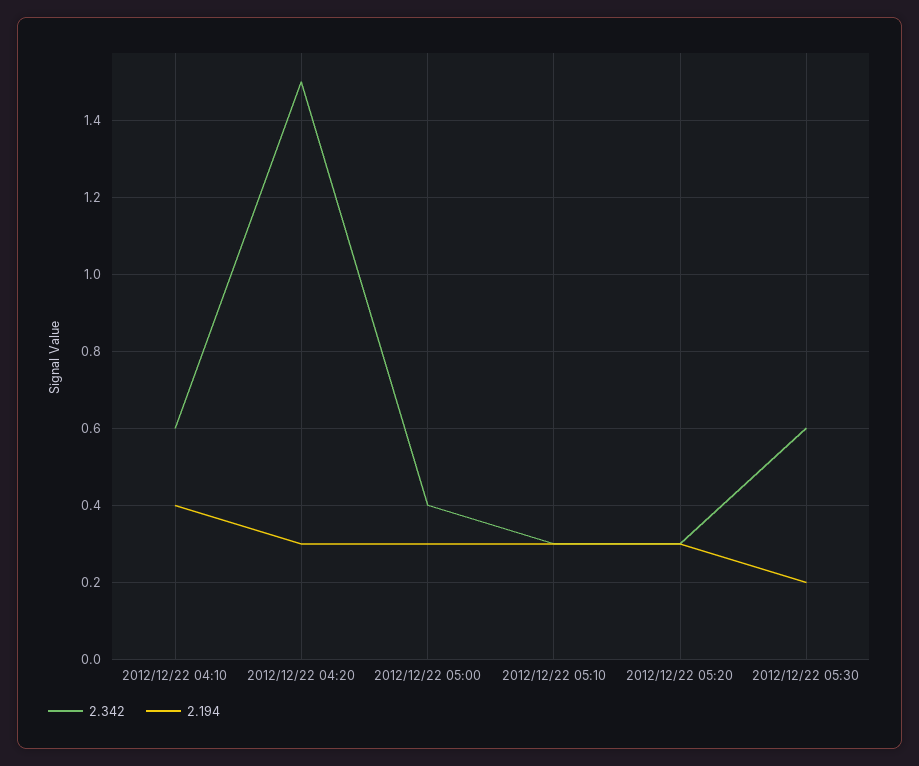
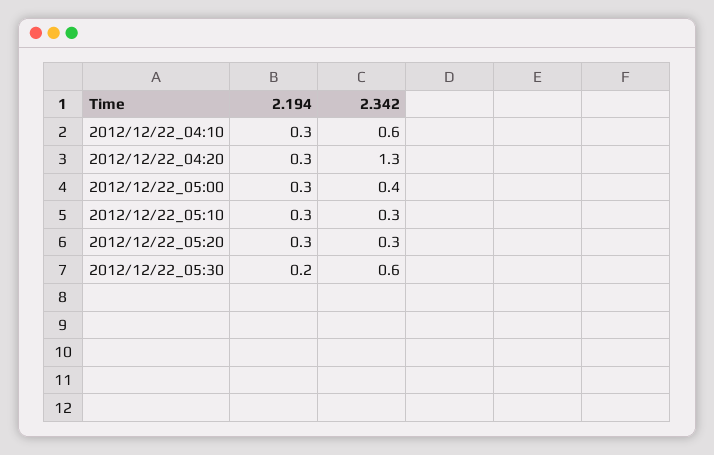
  {
    "2.342": {
      "2012/12/22 04:10": 0.6,
-     "2012/12/22 04:20": 1.5,
+     "2012/12/22 04:20": 1.3,
      "2012/12/22 05:00": 0.4,
      "2012/12/22 05:10": 0.3,
      "2012/12/22 05:20": 0.3,
      "2012/12/22 05:30": 0.6
    },
    "2.194": {
-     "2012/12/22 04:10": 0.4,
+     "2012/12/22 04:10": 0.3,
      "2012/12/22 04:20": 0.3,
      "2012/12/22 05:00": 0.3,
      "2012/12/22 05:10": 0.3,
      "2012/12/22 05:20": 0.3,
      "2012/12/22 05:30": 0.2
    }
  }

